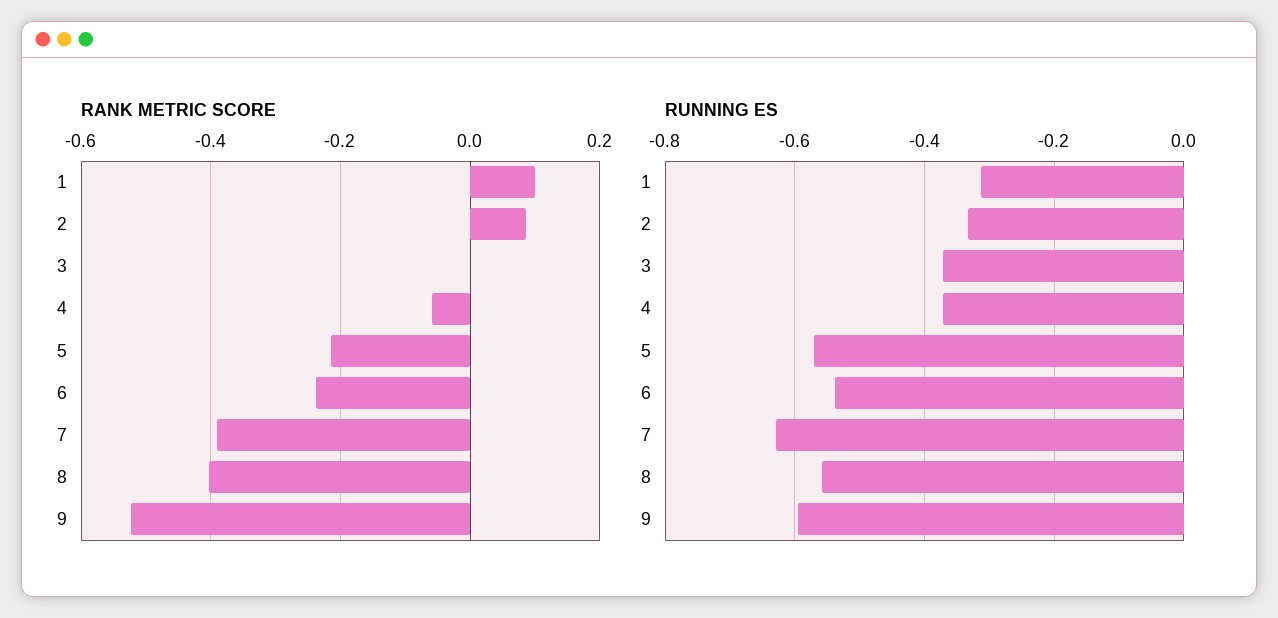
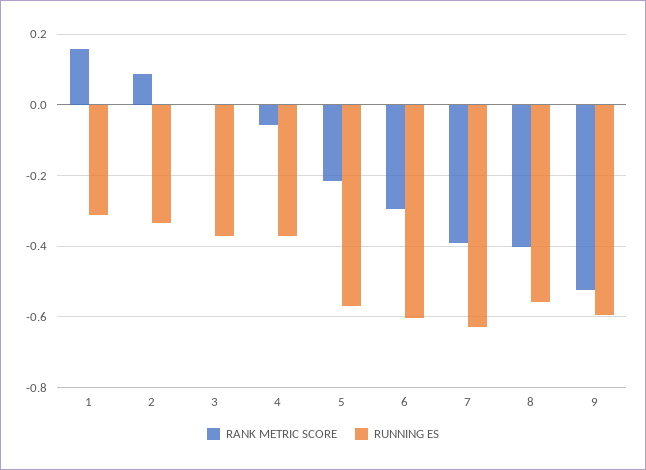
  {
    "RANK METRIC SCORE": {
-     "1": 0.1,
+     "1": 0.16,
      "2": 0.08,
      "3": 0,
      "4": -0.06,
      "5": -0.22,
-     "6": -0.24,
+     "6": -0.3,
      "7": -0.4,
      "8": -0.4,
      "9": -0.52
    },
    "RUNNING ES": {
      "1": -0.32,
      "2": -0.34,
      "3": -0.38,
      "4": -0.38,
      "5": -0.58,
-     "6": -0.54,
+     "6": -0.6,
      "7": -0.62,
      "8": -0.56,
      "9": -0.6
    }
  }

